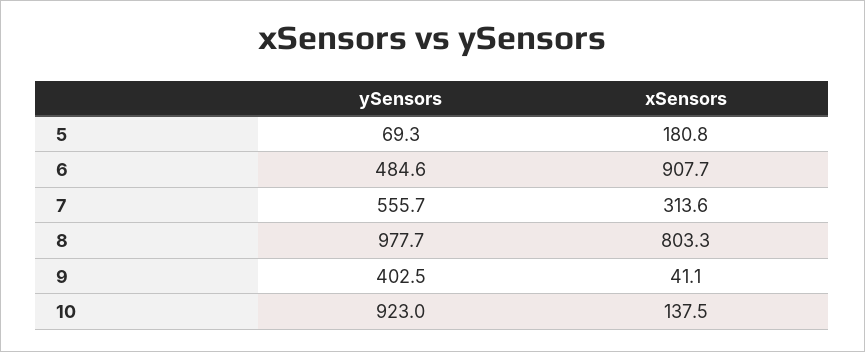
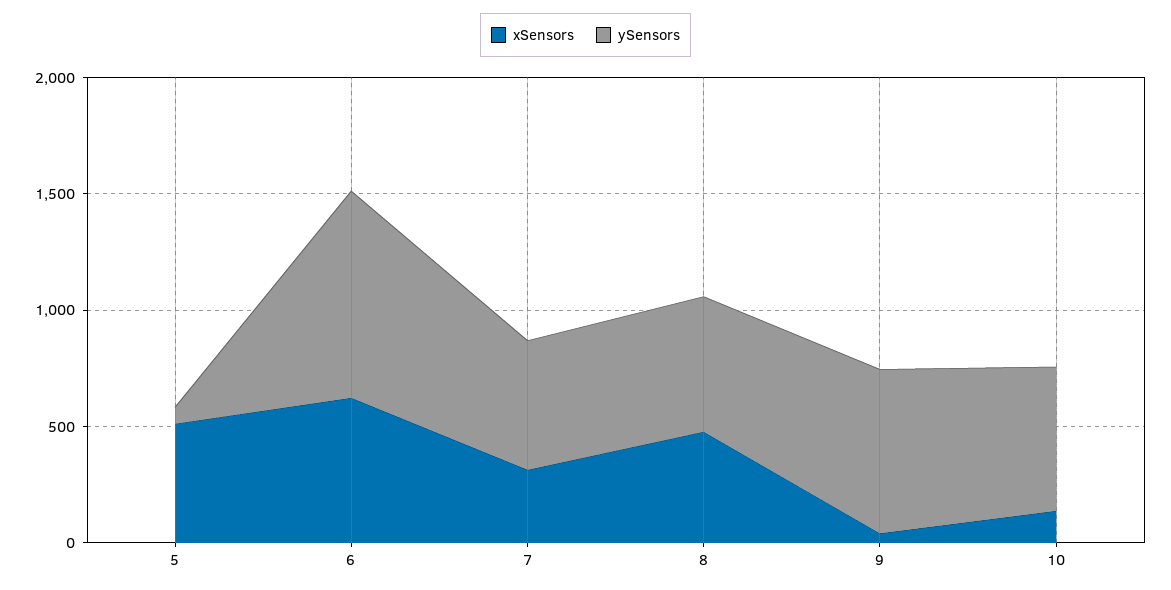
  {
    "ySensors": {
      "5": 69.3,
-     "6": 484.6,
+     "6": 900,
      "7": 555.7,
-     "8": 977.7,
+     "8": 600,
-     "9": 402.5,
+     "9": 700,
-     "10": 923
+     "10": 600
    },
    "xSensors": {
-     "5": 180.8,
+     "5": 500,
-     "6": 907.7,
+     "6": 600,
      "7": 313.6,
-     "8": 803.3,
+     "8": 500,
      "9": 41.1,
      "10": 137.5
    }
  }

